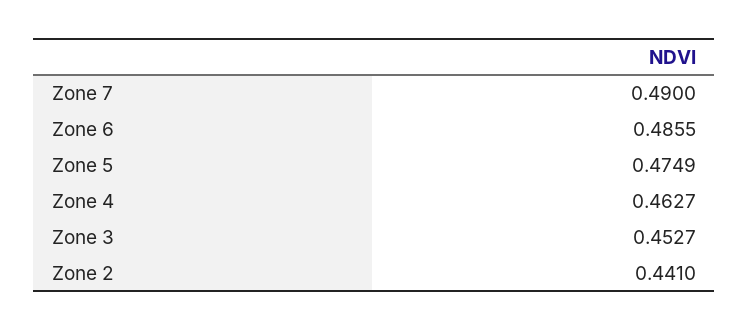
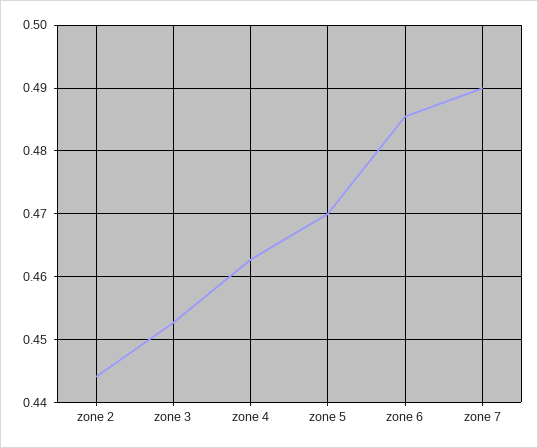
  {
    "Zone 7": 0.49,
    "Zone 6": 0.4855,
-   "Zone 5": 0.4749,
+   "Zone 5": 0.47,
    "Zone 4": 0.4627,
    "Zone 3": 0.4527,
-   "Zone 2": 0.441
+   "Zone 2": 0.444
  }

